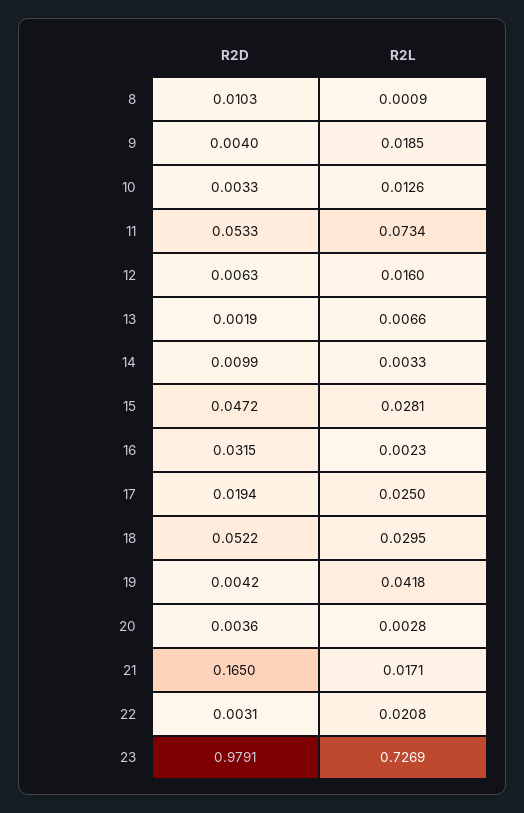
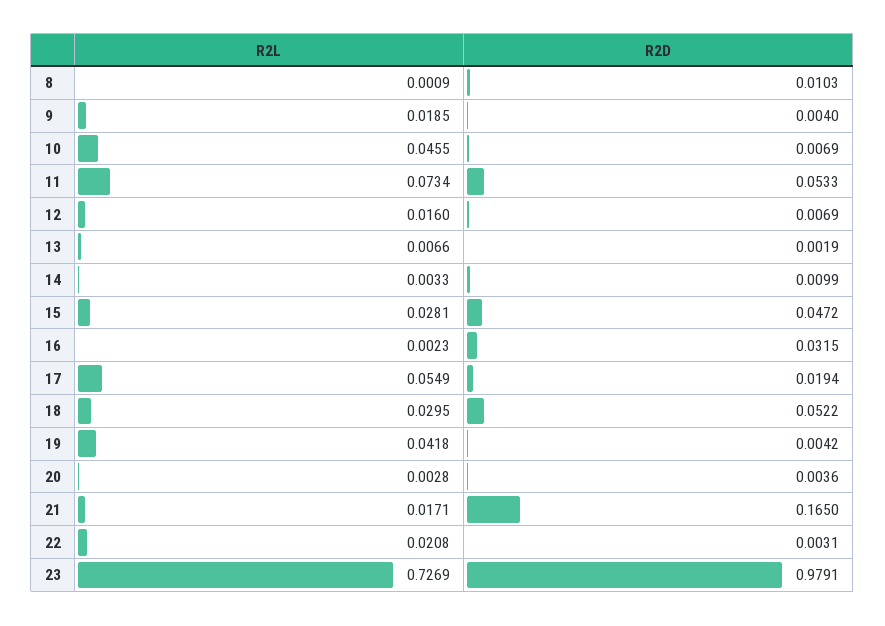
  {
    "R2D": {
      "8": 0.0103,
      "9": 0.004,
-     "10": 0.0033,
+     "10": 0.0069,
      "11": 0.0533,
-     "12": 0.0063,
+     "12": 0.0069,
      "13": 0.0019,
      "14": 0.0099,
      "15": 0.0472,
      "16": 0.0315,
      "17": 0.0194,
      "18": 0.0522,
      "19": 0.0042,
      "20": 0.0036,
      "21": 0.165,
      "22": 0.0031,
      "23": 0.9791
    },
    "R2L": {
      "8": 0.0009,
      "9": 0.0185,
-     "10": 0.0126,
+     "10": 0.0455,
      "11": 0.0734,
      "12": 0.016,
      "13": 0.0066,
      "14": 0.0033,
      "15": 0.0281,
      "16": 0.0023,
-     "17": 0.025,
+     "17": 0.0549,
      "18": 0.0295,
      "19": 0.0418,
      "20": 0.0028,
      "21": 0.0171,
      "22": 0.0208,
      "23": 0.7269
    }
  }

